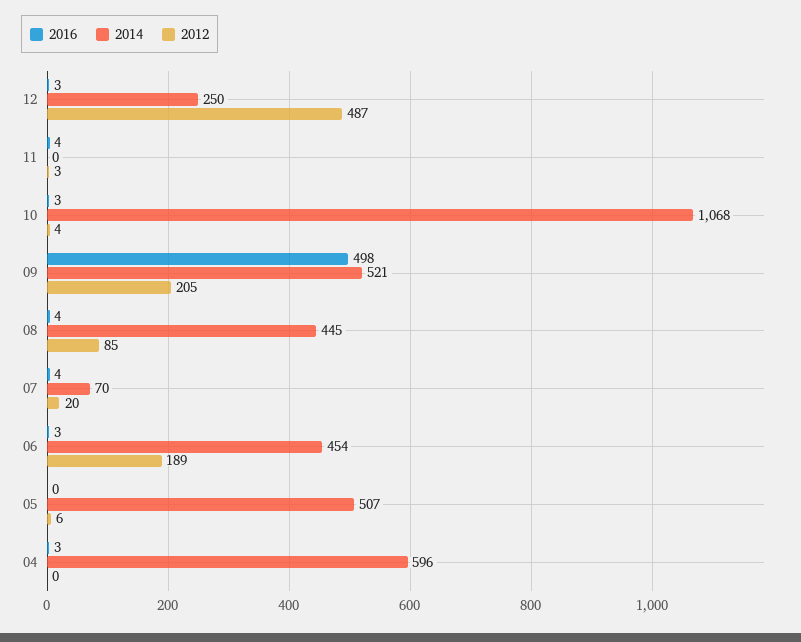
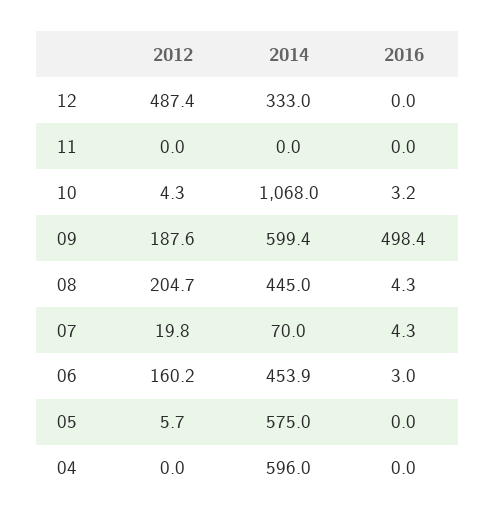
  {
    "2016": {
-     "12": 3,
+     "12": 0,
-     "11": 4,
+     "11": 0,
      "10": 3.2,
      "09": 498.4,
      "08": 4.3,
      "07": 4.3,
      "06": 3,
      "05": 0,
-     "04": 3
+     "04": 0
    },
    "2014": {
-     "12": 250,
+     "12": 333,
      "11": 0,
      "10": 1068,
-     "09": 521,
+     "09": 599.4,
      "08": 445,
      "07": 70,
      "06": 453.9,
-     "05": 507,
+     "05": 575,
      "04": 596
    },
    "2012": {
      "12": 487.4,
-     "11": 3,
+     "11": 0,
      "10": 4.3,
-     "09": 205,
+     "09": 187.6,
-     "08": 85,
+     "08": 204.7,
      "07": 19.8,
-     "06": 189,
+     "06": 160.2,
      "05": 5.7,
      "04": 0
    }
  }

